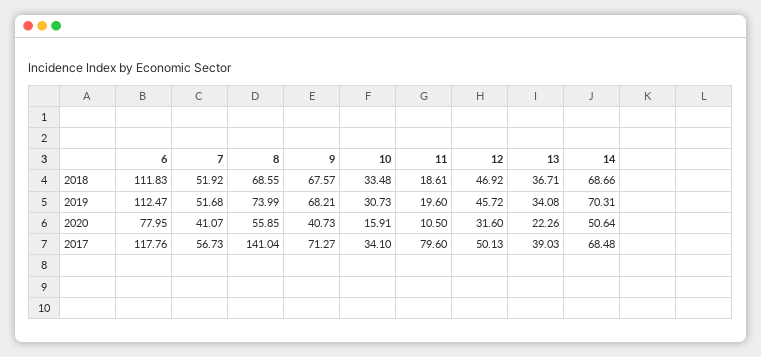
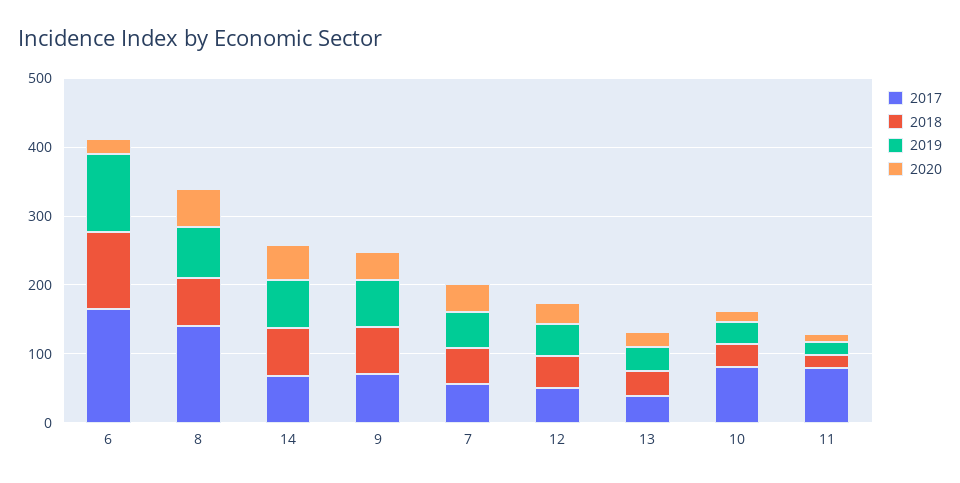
  {
    "2018": {
      "6": 111.83,
      "7": 51.92,
      "8": 68.55,
      "9": 67.57,
      "10": 33.48,
      "11": 18.61,
      "12": 46.92,
      "13": 36.71,
      "14": 68.66
    },
    "2019": {
      "6": 112.47,
      "7": 51.68,
      "8": 73.99,
      "9": 68.21,
      "10": 30.73,
      "11": 19.6,
      "12": 45.72,
      "13": 34.08,
      "14": 70.31
    },
    "2020": {
-     "6": 77.95,
+     "6": 20,
      "7": 41.07,
      "8": 55.85,
      "9": 40.73,
      "10": 15.91,
      "11": 10.5,
      "12": 31.6,
      "13": 22.26,
      "14": 50.64
    },
    "2017": {
-     "6": 117.76,
+     "6": 160,
      "7": 56.73,
      "8": 141.04,
      "9": 71.27,
-     "10": 34.1,
+     "10": 80,
      "11": 79.6,
      "12": 50.13,
      "13": 39.03,
      "14": 68.48
    }
  }

